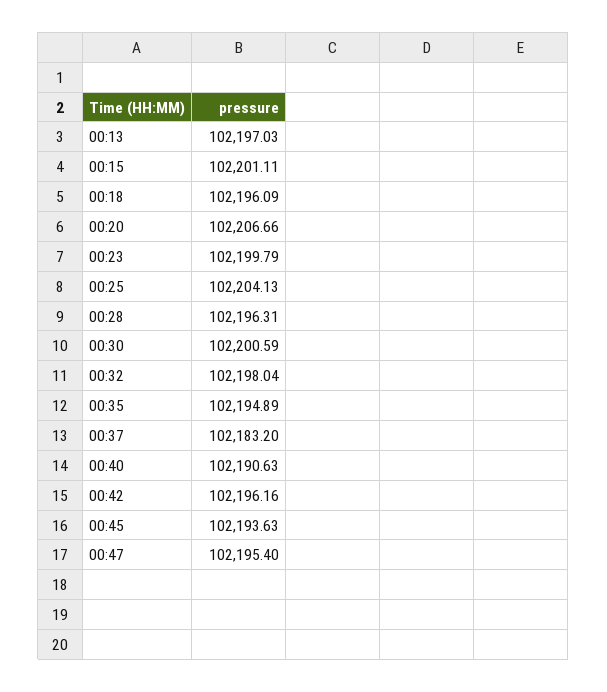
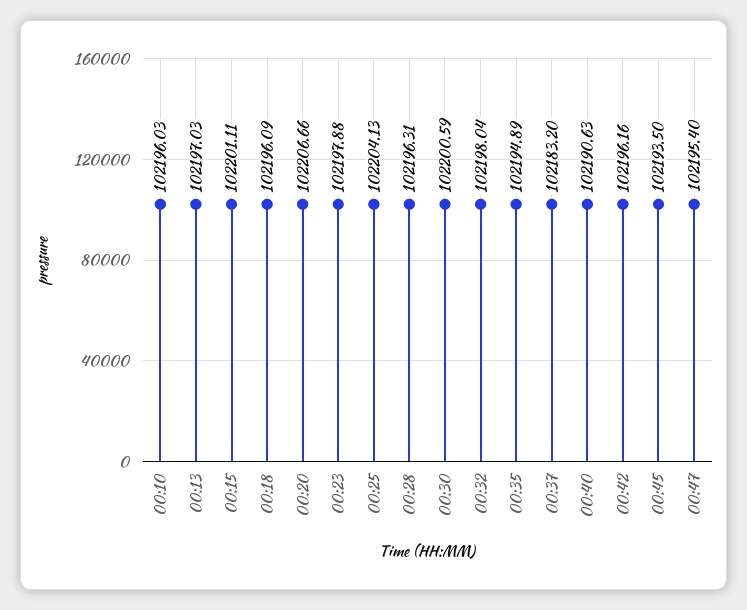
  {
    "00:13": 102197.03,
    "00:15": 102201.11,
    "00:18": 102196.09,
    "00:20": 102206.66,
-   "00:23": 102199.79,
+   "00:23": 102197.88,
    "00:25": 102204.13,
    "00:28": 102196.31,
    "00:30": 102200.59,
    "00:32": 102198.04,
    "00:35": 102194.89,
    "00:37": 102183.2,
    "00:40": 102190.63,
    "00:42": 102196.16,
-   "00:45": 102193.63,
+   "00:45": 102193.5,
-   "00:47": 102195.4
+   "00:47": 102195.4,
+   "00:10": 102196.03
  }

